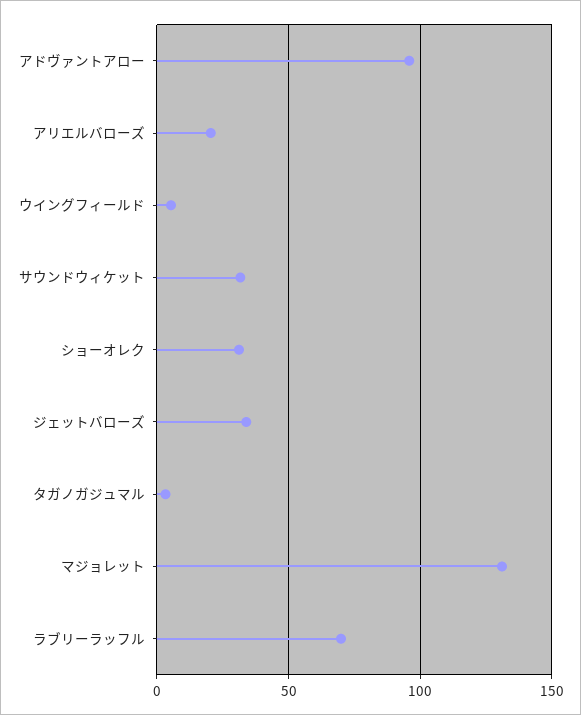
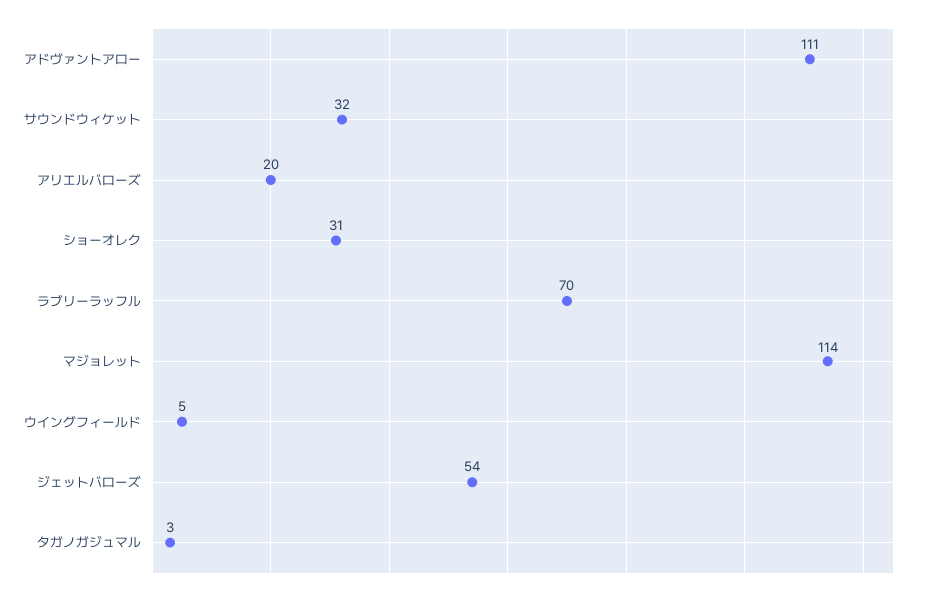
  {
-   "アドヴァントアロー": 95,
+   "アドヴァントアロー": 111,
    "アリエルバローズ": 20,
    "ウイングフィールド": 5,
    "サウンドウィケット": 32,
    "ショーオレク": 31,
-   "ジェットバローズ": 35,
+   "ジェットバローズ": 54,
    "タガノガジュマル": 3,
-   "マジョレット": 130,
+   "マジョレット": 114,
    "ラブリーラッフル": 70
  }

